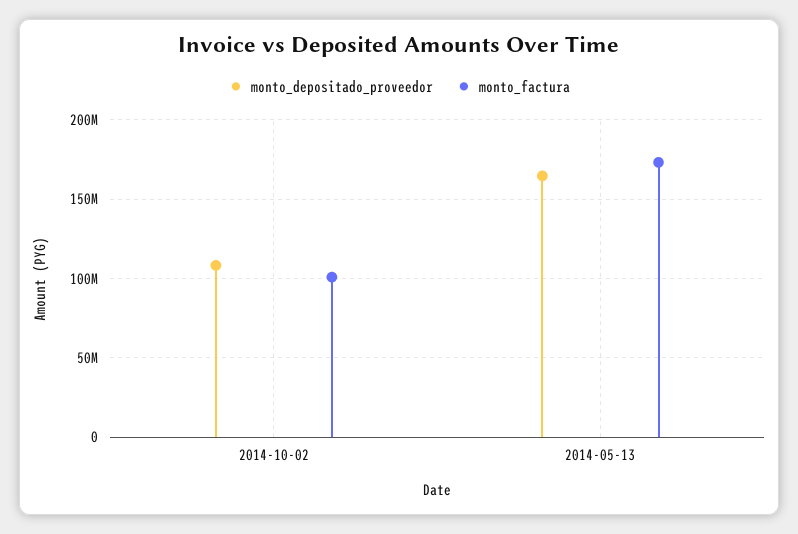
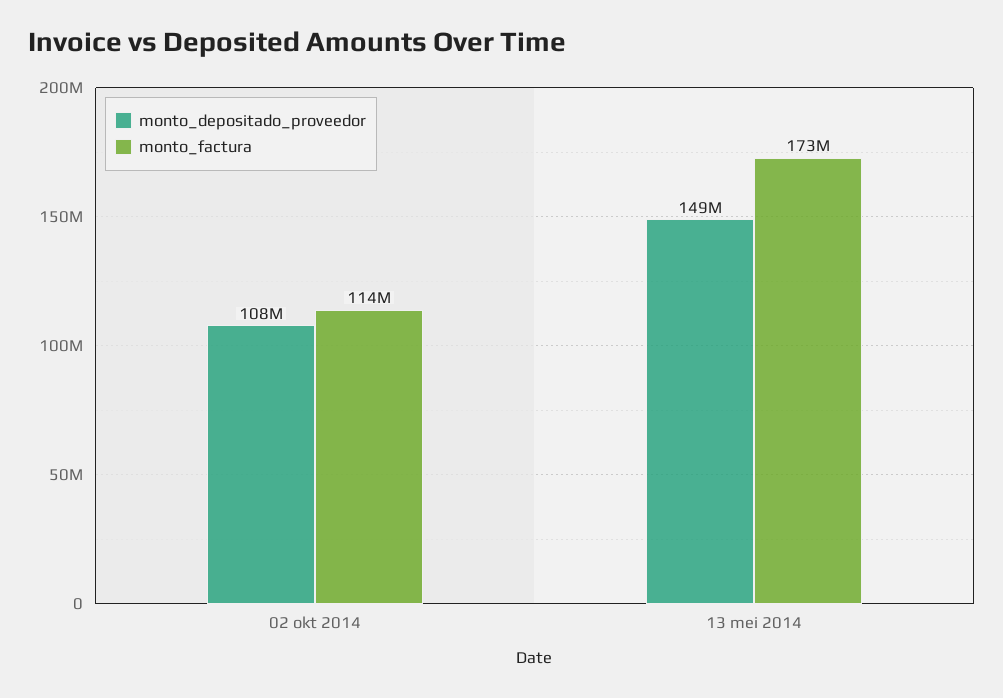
  {
    "monto_depositado_proveedor": {
      "2014-10-02": 108000000,
-     "2014-05-13": 165000000
+     "2014-05-13": 149000000
    },
    "monto_factura": {
-     "2014-10-02": 100000000,
+     "2014-10-02": 114000000,
      "2014-05-13": 173000000
    }
  }

